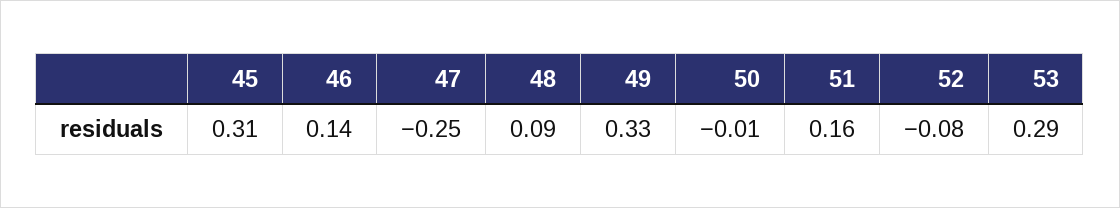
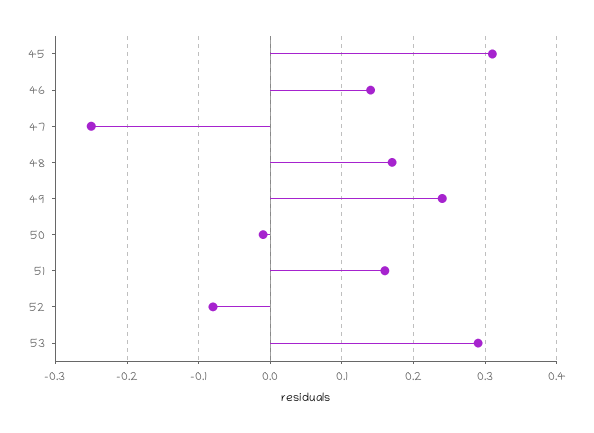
  {
    "45": 0.31,
    "46": 0.14,
    "47": -0.25,
-   "48": 0.09,
+   "48": 0.17,
-   "49": 0.33,
+   "49": 0.24,
    "50": -0.01,
    "51": 0.16,
    "52": -0.08,
    "53": 0.29
  }

